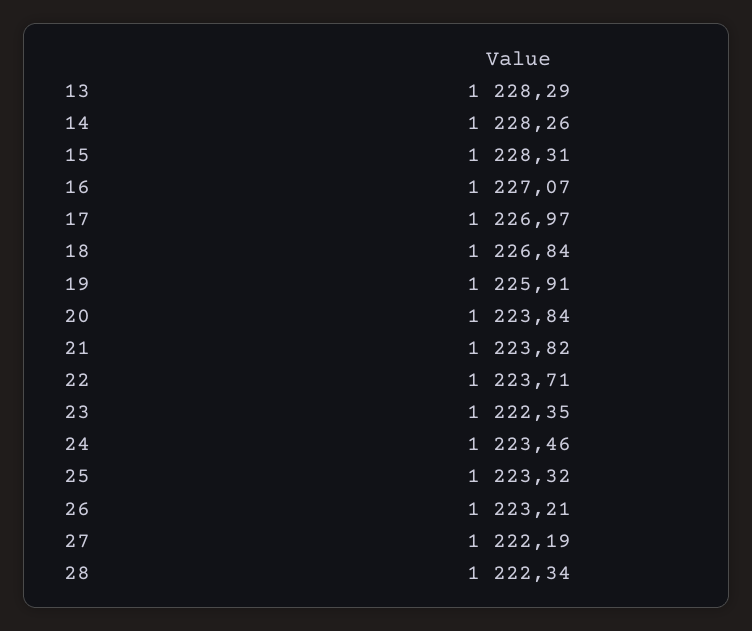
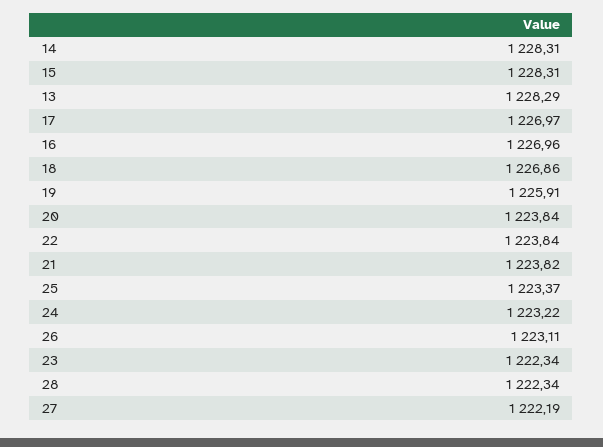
  {
    "13": 1228.29,
-   "14": 1228.26,
+   "14": 1228.31,
    "15": 1228.31,
-   "16": 1227.07,
+   "16": 1226.96,
    "17": 1226.97,
-   "18": 1226.84,
+   "18": 1226.86,
    "19": 1225.91,
    "20": 1223.84,
    "21": 1223.82,
-   "22": 1223.71,
+   "22": 1223.84,
-   "23": 1222.35,
+   "23": 1222.34,
-   "24": 1223.46,
+   "24": 1223.22,
-   "25": 1223.32,
+   "25": 1223.37,
-   "26": 1223.21,
+   "26": 1223.11,
    "27": 1222.19,
    "28": 1222.34
  }

